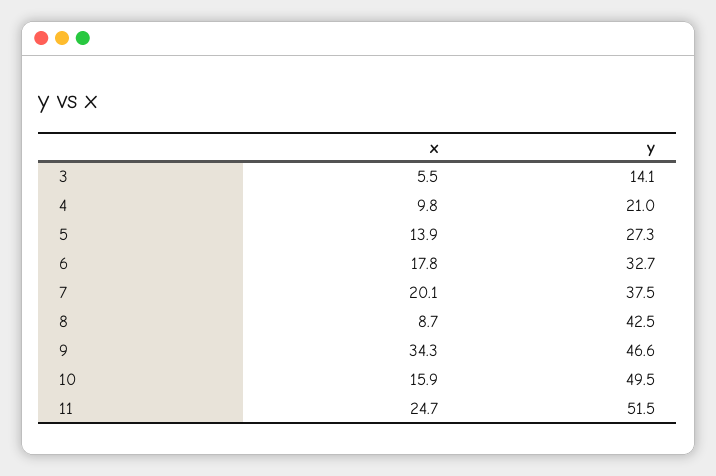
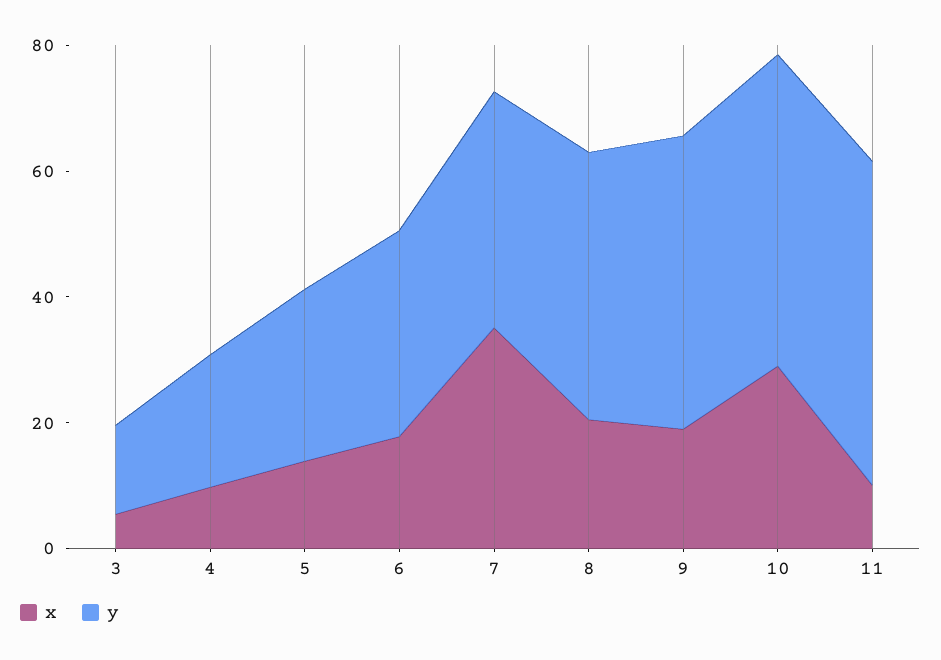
  {
    "x": {
      "3": 5.5,
      "4": 9.8,
      "5": 13.9,
      "6": 17.8,
-     "7": 20.1,
+     "7": 35,
-     "8": 8.7,
+     "8": 20,
-     "9": 34.3,
+     "9": 20,
-     "10": 15.9,
+     "10": 30,
-     "11": 24.7
+     "11": 10
    },
    "y": {
      "3": 14.1,
      "4": 21,
      "5": 27.3,
      "6": 32.7,
      "7": 37.5,
      "8": 42.5,
      "9": 46.6,
      "10": 49.5,
      "11": 51.5
    }
  }

